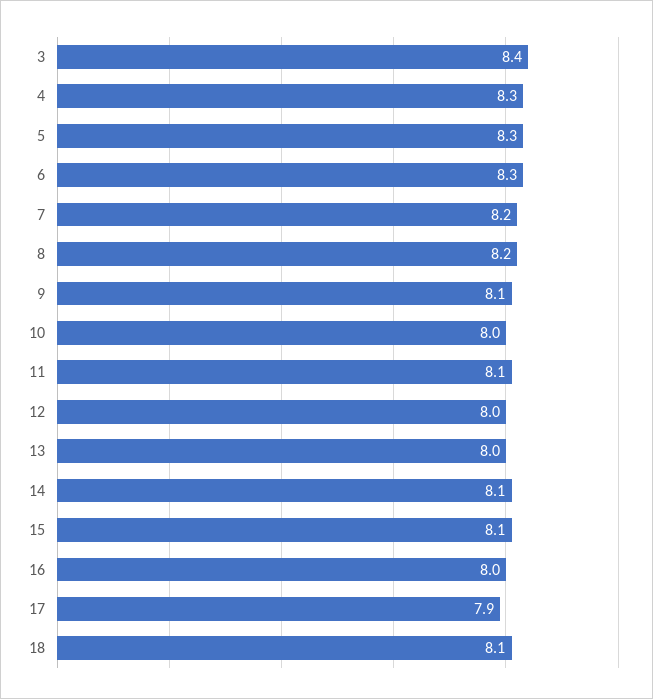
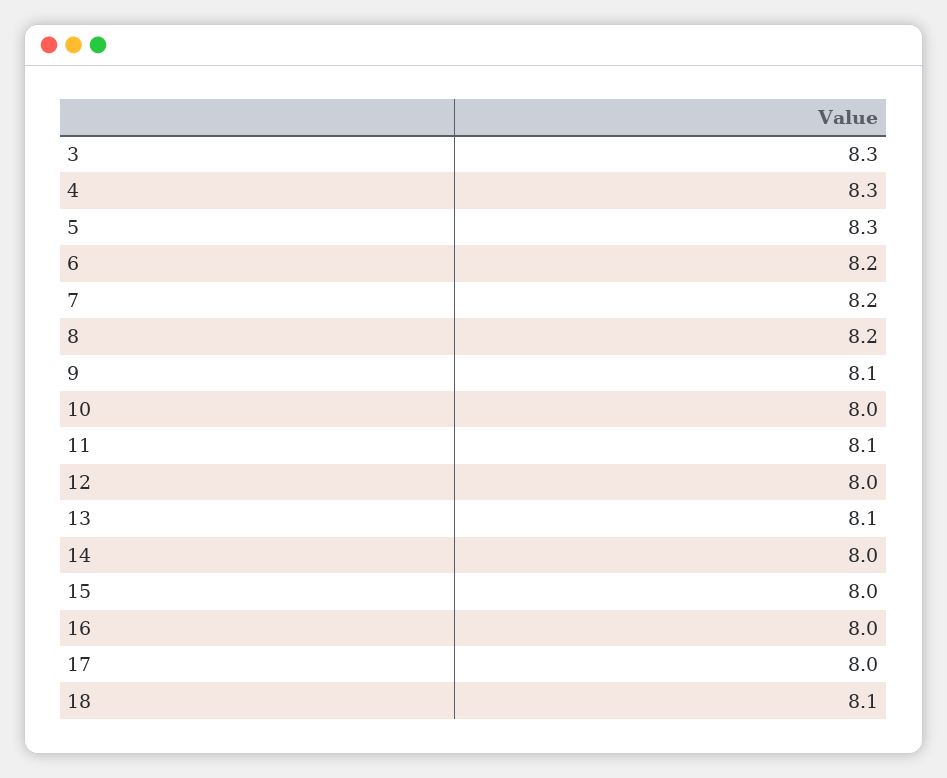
  {
-   "3": 8.4,
+   "3": 8.3,
    "4": 8.3,
    "5": 8.3,
-   "6": 8.3,
+   "6": 8.2,
    "7": 8.2,
    "8": 8.2,
    "9": 8.1,
    "10": 8,
    "11": 8.1,
    "12": 8,
-   "13": 8,
+   "13": 8.1,
-   "14": 8.1,
+   "14": 8,
-   "15": 8.1,
+   "15": 8,
    "16": 8,
-   "17": 7.9,
+   "17": 8,
    "18": 8.1
  }

